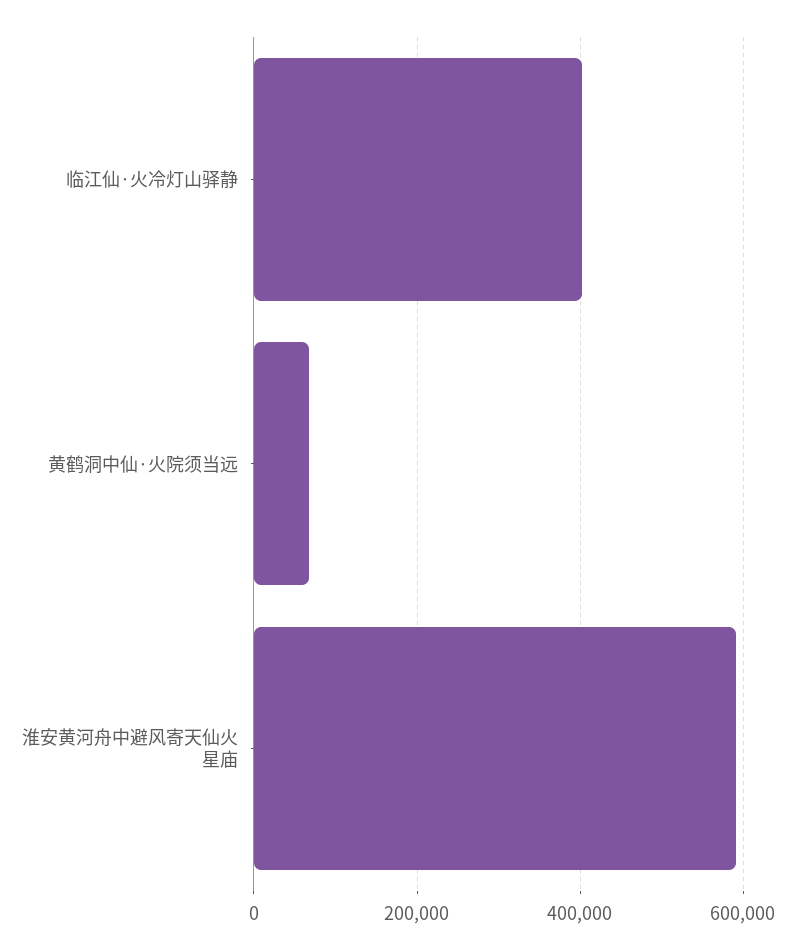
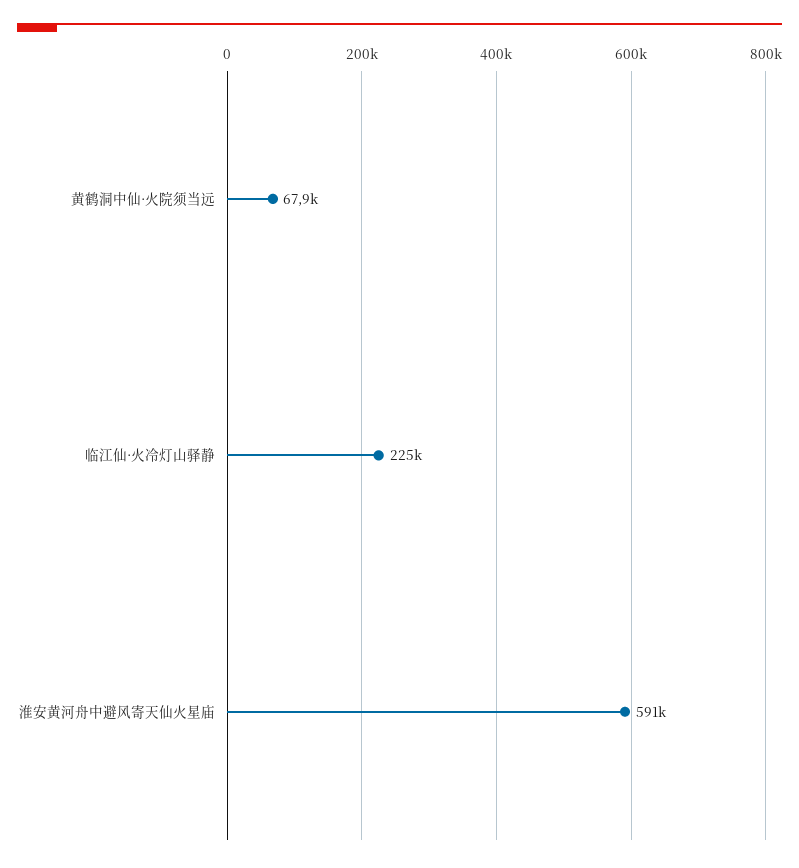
  {
-   "临江仙·火冷灯山驿静": 400000,
+   "临江仙·火冷灯山驿静": 225000,
    "黄鹤洞中仙·火院须当远": 67900,
    "淮安黄河舟中避风寄天仙火星庙": 591000
  }

